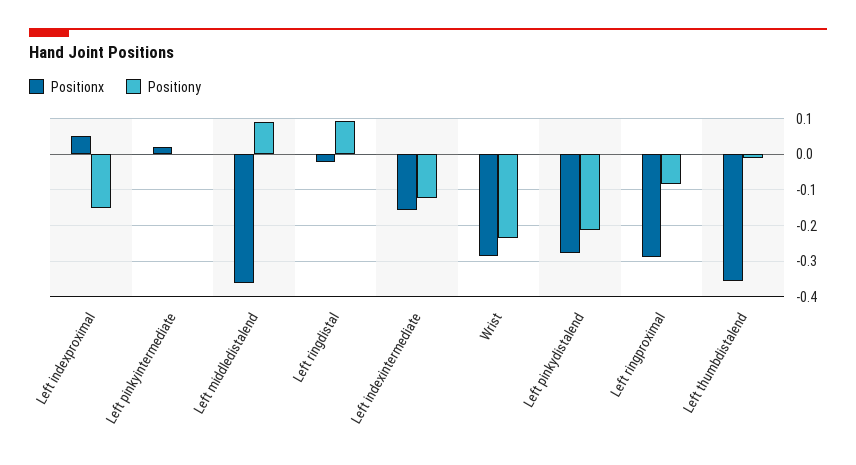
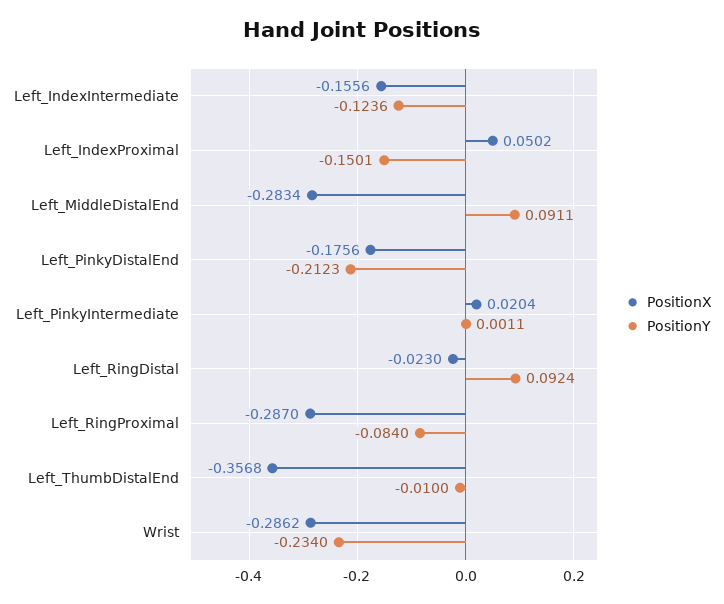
  {
    "Positionx": {
      "Left indexproximal": 0.0502,
      "Left pinkyintermediate": 0.0204,
-     "Left middledistalend": -0.36,
+     "Left middledistalend": -0.2834,
      "Left ringdistal": -0.023,
      "Left indexintermediate": -0.1556,
      "Wrist": -0.2862,
-     "Left pinkydistalend": -0.28,
+     "Left pinkydistalend": -0.1756,
      "Left ringproximal": -0.287,
      "Left thumbdistalend": -0.3568
    },
    "Positiony": {
      "Left indexproximal": -0.1501,
      "Left pinkyintermediate": 0.0011,
      "Left middledistalend": 0.0911,
      "Left ringdistal": 0.0924,
      "Left indexintermediate": -0.1236,
      "Wrist": -0.234,
      "Left pinkydistalend": -0.2123,
      "Left ringproximal": -0.084,
      "Left thumbdistalend": -0.01
    }
  }

